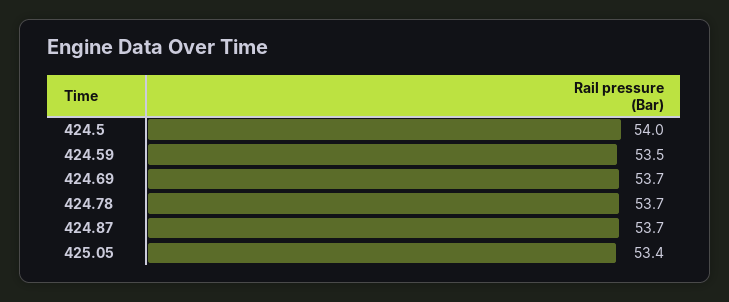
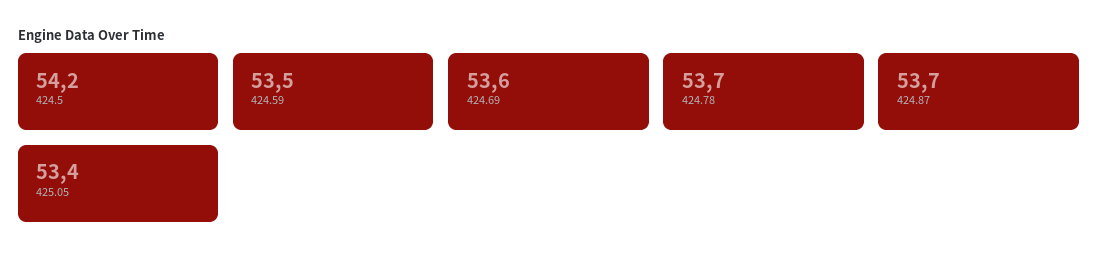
  {
-   "424.5": 54,
+   "424.5": 54.2,
    "424.59": 53.5,
-   "424.69": 53.7,
+   "424.69": 53.6,
    "424.78": 53.7,
    "424.87": 53.7,
    "425.05": 53.4
  }

